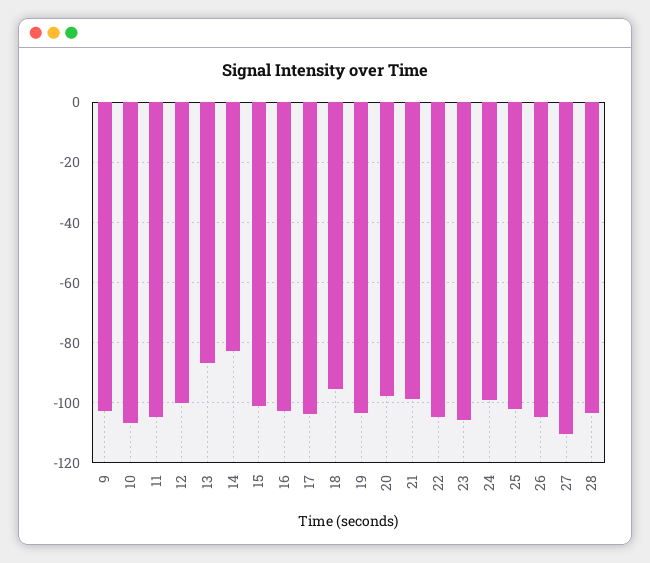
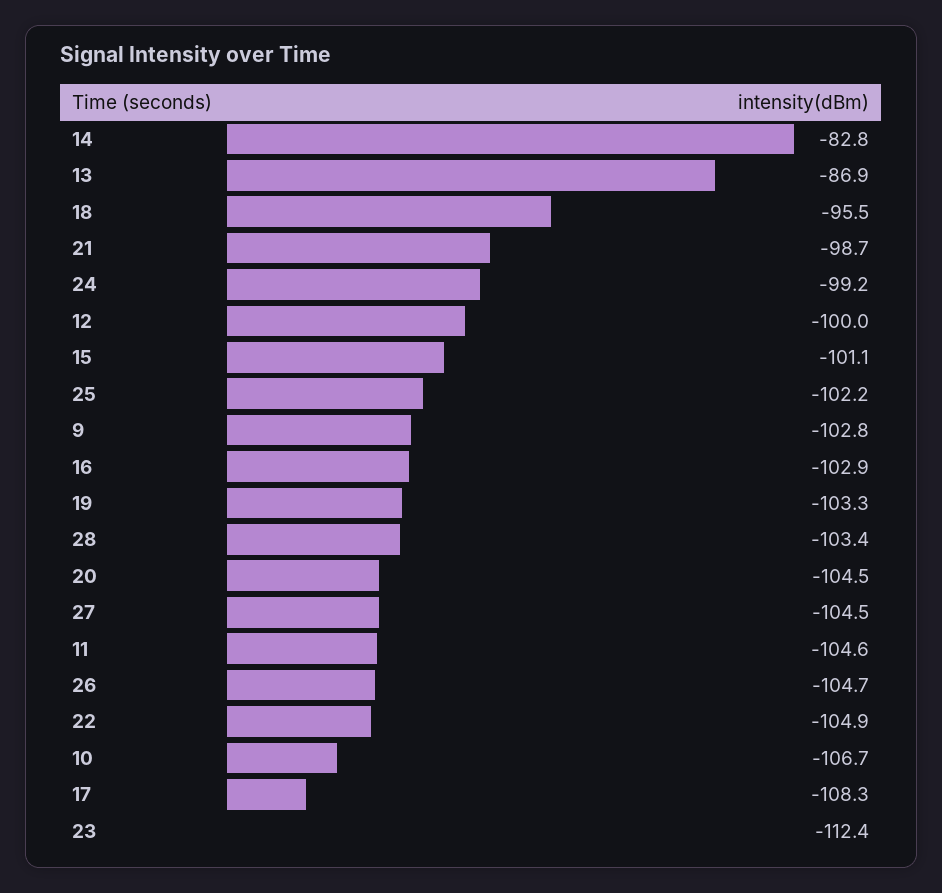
  {
    "9": -102.8,
    "10": -106.7,
    "11": -104.6,
    "12": -100,
    "13": -86.9,
    "14": -82.8,
    "15": -101.1,
    "16": -102.9,
-   "17": -104,
+   "17": -108.3,
    "18": -95.5,
    "19": -103.3,
-   "20": -98,
+   "20": -104.5,
    "21": -98.7,
    "22": -104.9,
-   "23": -106,
+   "23": -112.4,
    "24": -99.2,
    "25": -102.2,
    "26": -104.7,
-   "27": -110,
+   "27": -104.5,
    "28": -103.4
  }

